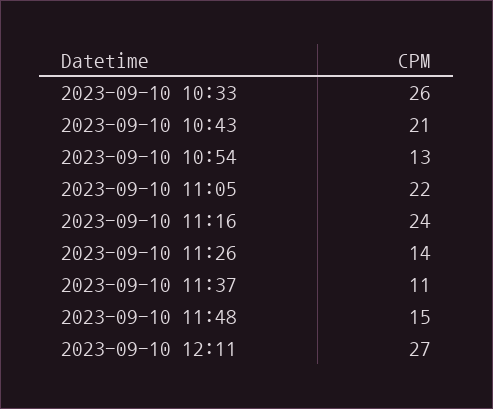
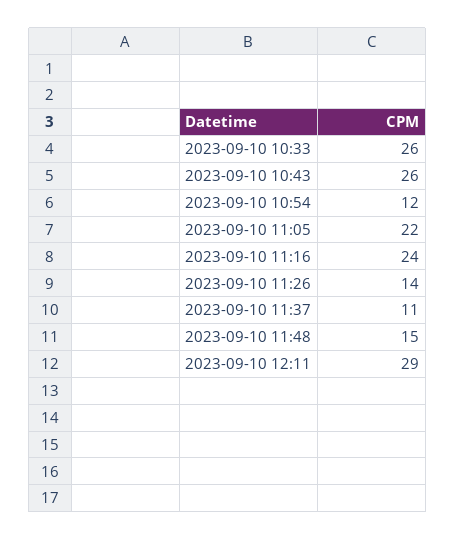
  {
    "2023-09-10 10:33": 26,
-   "2023-09-10 10:43": 21,
+   "2023-09-10 10:43": 26,
-   "2023-09-10 10:54": 13,
+   "2023-09-10 10:54": 12,
    "2023-09-10 11:05": 22,
    "2023-09-10 11:16": 24,
    "2023-09-10 11:26": 14,
    "2023-09-10 11:37": 11,
    "2023-09-10 11:48": 15,
-   "2023-09-10 12:11": 27
+   "2023-09-10 12:11": 29
  }

